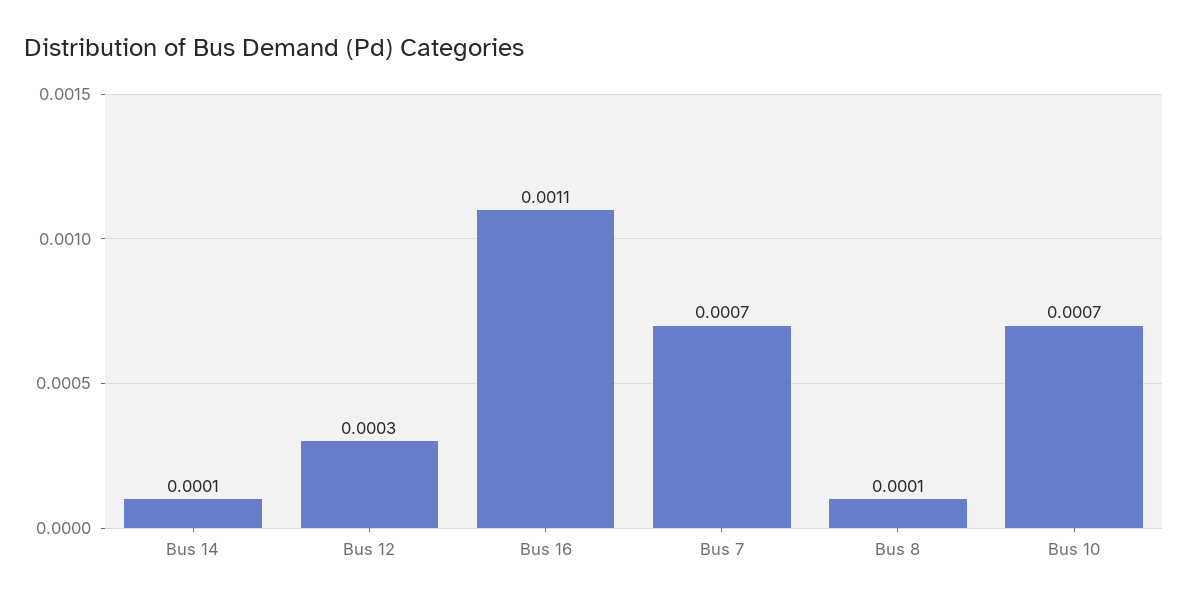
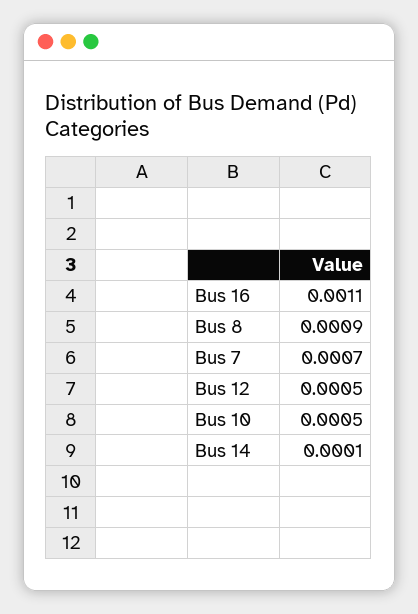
  {
    "Bus 14": 0.0001,
-   "Bus 12": 0.0003,
+   "Bus 12": 0.0005,
    "Bus 16": 0.0011,
    "Bus 7": 0.0007,
-   "Bus 8": 0.0001,
+   "Bus 8": 0.0009,
-   "Bus 10": 0.0007
+   "Bus 10": 0.0005
  }

